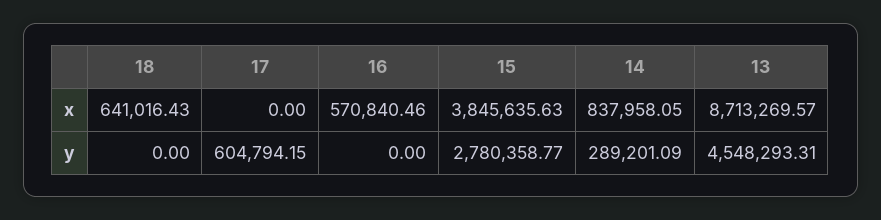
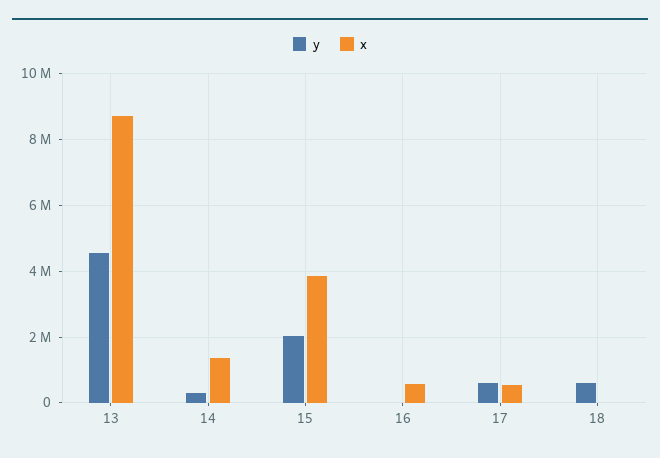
  {
    "x": {
-     "18": 641016.43,
+     "18": 0,
-     "17": 0,
+     "17": 600000,
      "16": 570840.46,
      "15": 3845635.63,
-     "14": 837958.05,
+     "14": 1400000,
      "13": 8713269.57
    },
    "y": {
-     "18": 0,
+     "18": 600000,
      "17": 604794.15,
      "16": 0,
-     "15": 2780358.77,
+     "15": 2000000,
      "14": 289201.09,
      "13": 4548293.31
    }
  }

